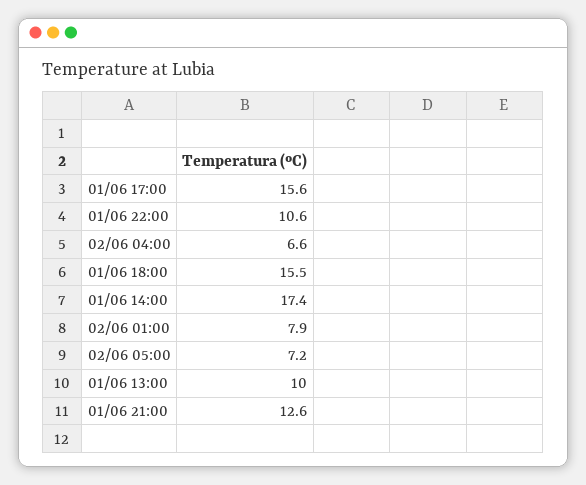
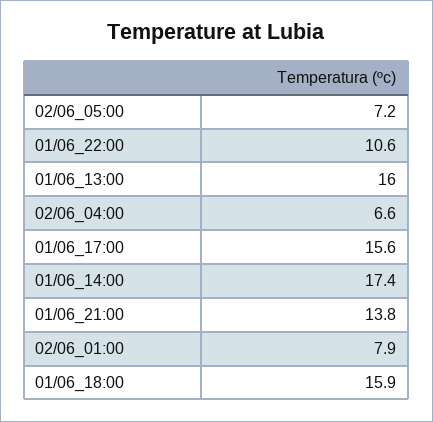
  {
    "01/06 17:00": 15.6,
    "01/06 22:00": 10.6,
    "02/06 04:00": 6.6,
-   "01/06 18:00": 15.5,
+   "01/06 18:00": 15.9,
    "01/06 14:00": 17.4,
    "02/06 01:00": 7.9,
    "02/06 05:00": 7.2,
-   "01/06 13:00": 10,
+   "01/06 13:00": 16,
-   "01/06 21:00": 12.6
+   "01/06 21:00": 13.8
  }

